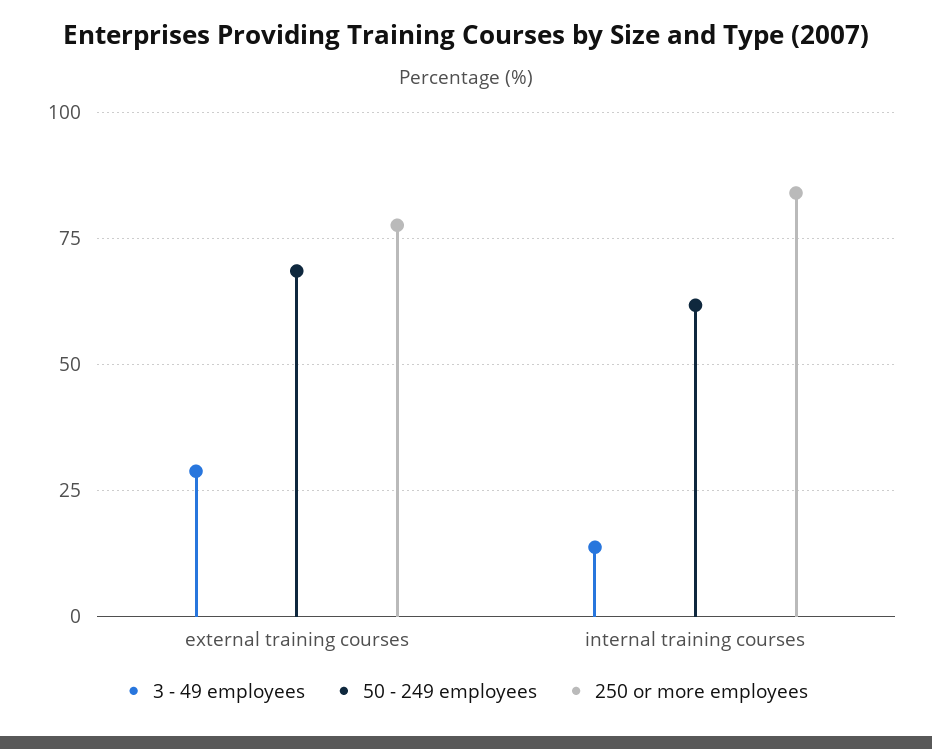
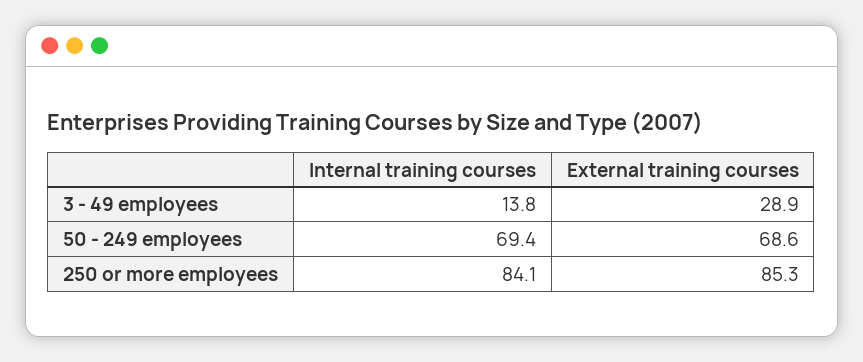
  {
    "3 - 49 employees": {
      "external training courses": 28.9,
      "internal training courses": 13.8
    },
    "50 - 249 employees": {
      "external training courses": 68.6,
-     "internal training courses": 62.5
+     "internal training courses": 69.4
    },
    "250 or more employees": {
-     "external training courses": 77.5,
+     "external training courses": 85.3,
      "internal training courses": 84.1
    }
  }

